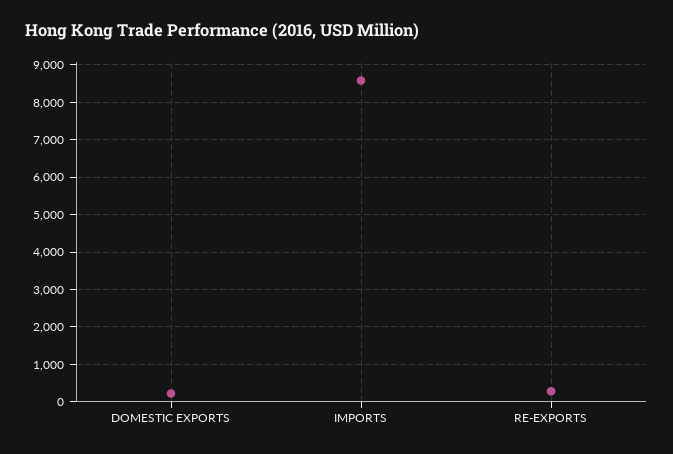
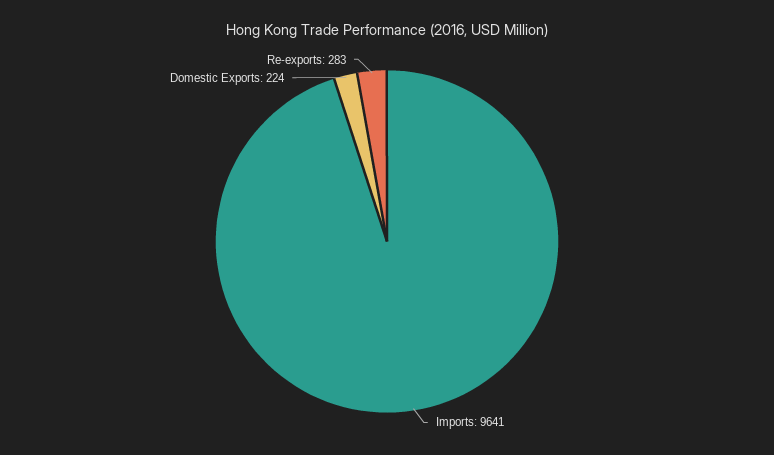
  {
    "DOMESTIC EXPORTS": 224,
-   "IMPORTS": 8600,
+   "IMPORTS": 9641,
    "RE-EXPORTS": 283
  }

